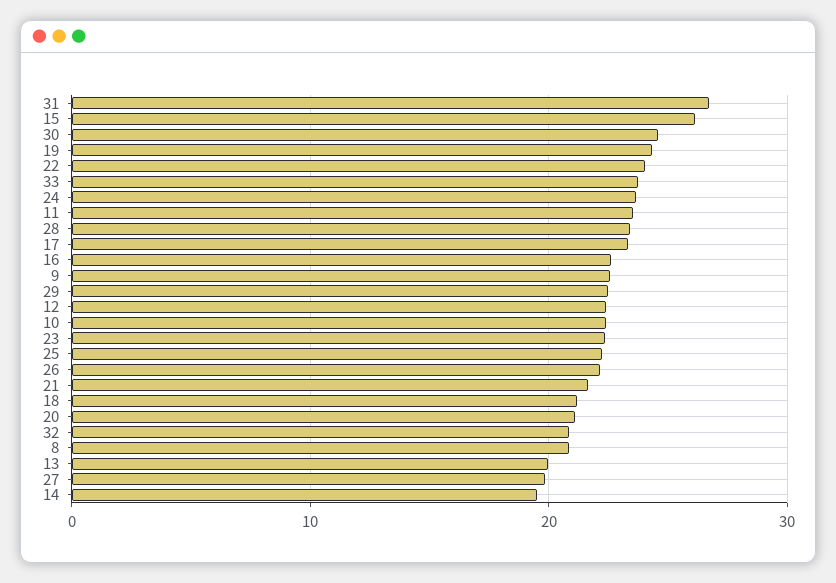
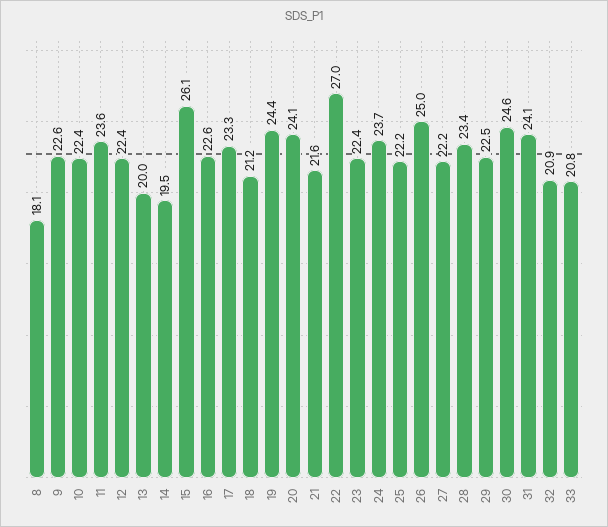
  {
-   "31": 27,
+   "31": 24.1,
    "15": 26.1,
    "30": 24.6,
    "19": 24.4,
-   "22": 24,
+   "22": 27,
-   "33": 24,
+   "33": 20.8,
    "24": 23.7,
    "11": 23.6,
    "28": 23.4,
    "17": 23.3,
    "16": 22.6,
    "9": 22.6,
    "29": 22.5,
    "12": 22.4,
    "10": 22.4,
    "23": 22.4,
    "25": 22.2,
-   "26": 22,
+   "26": 25,
    "21": 21.6,
    "18": 21.2,
-   "20": 21,
+   "20": 24.1,
    "32": 20.9,
-   "8": 21,
+   "8": 18.1,
    "13": 20,
-   "27": 20,
+   "27": 22.2,
    "14": 19.5
  }

